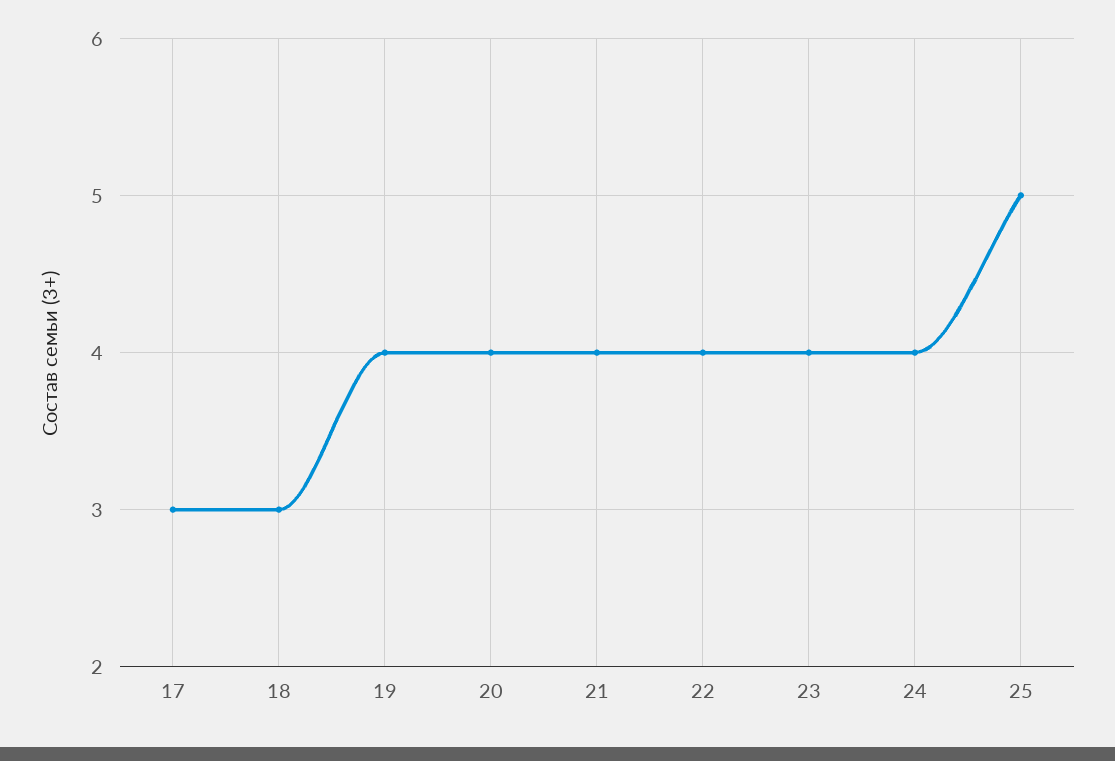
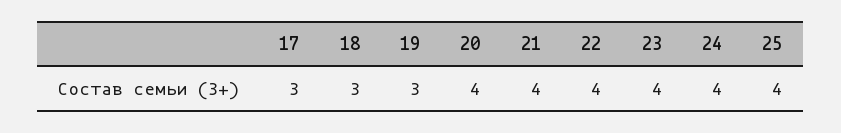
  {
    "17": 3,
    "18": 3,
-   "19": 4,
+   "19": 3,
    "20": 4,
    "21": 4,
    "22": 4,
    "23": 4,
    "24": 4,
-   "25": 5
+   "25": 4
  }

